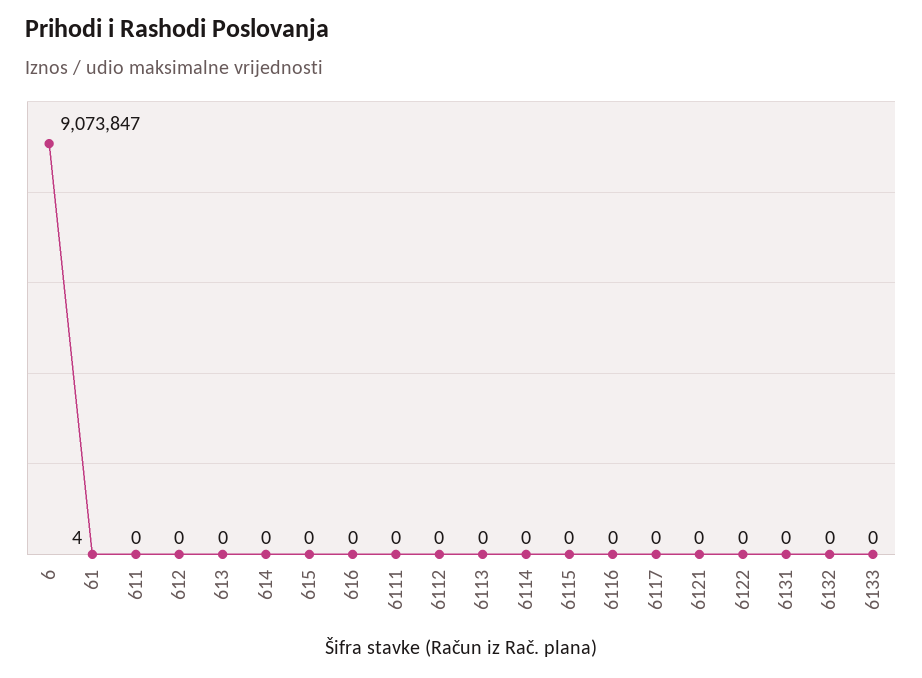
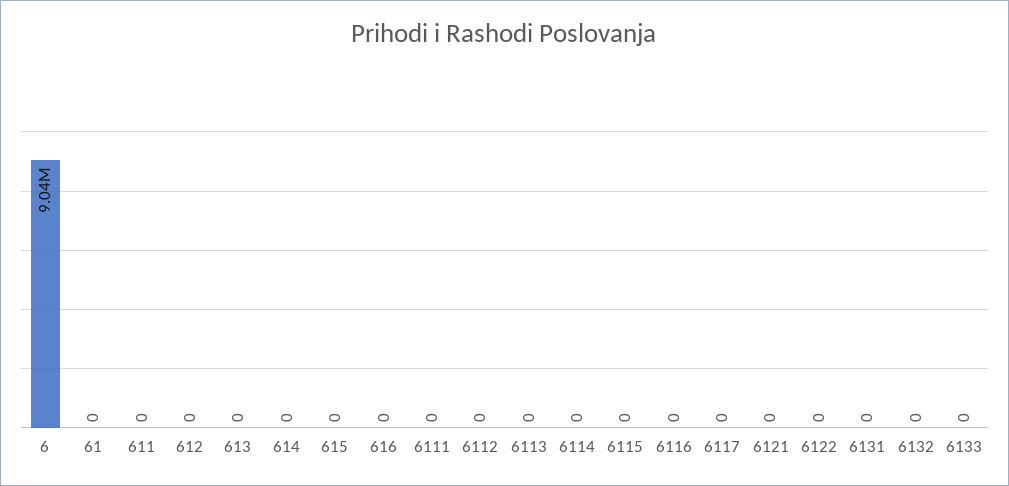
  {
-   "6": 9073847,
+   "6": 9040000,
-   "61": 4,
+   "61": 0,
    "611": 0,
    "612": 0,
    "613": 0,
    "614": 0,
    "615": 0,
    "616": 0,
    "6111": 0,
    "6112": 0,
    "6113": 0,
    "6114": 0,
    "6115": 0,
    "6116": 0,
    "6117": 0,
    "6121": 0,
    "6122": 0,
    "6131": 0,
    "6132": 0,
    "6133": 0
  }

